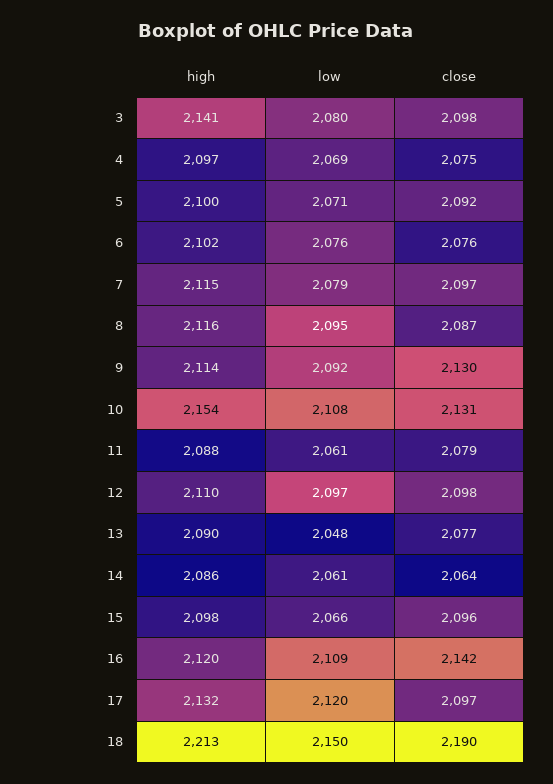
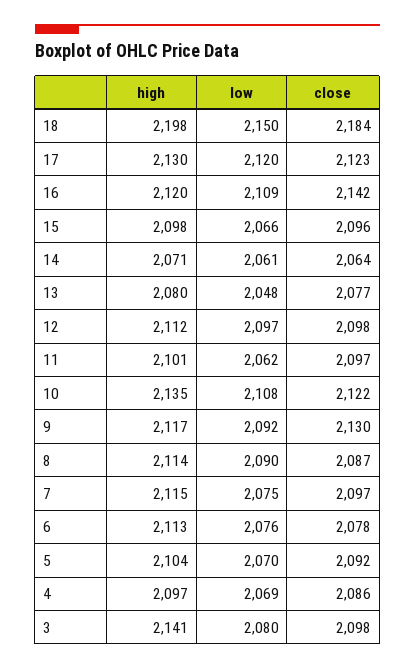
  {
    "high": {
      "3": 2141,
      "4": 2097,
-     "5": 2100,
+     "5": 2104,
-     "6": 2102,
+     "6": 2113,
      "7": 2115,
-     "8": 2116,
+     "8": 2114,
-     "9": 2114,
+     "9": 2117,
-     "10": 2154,
+     "10": 2135,
-     "11": 2088,
+     "11": 2101,
-     "12": 2110,
+     "12": 2112,
-     "13": 2090,
+     "13": 2080,
-     "14": 2086,
+     "14": 2071,
      "15": 2098,
      "16": 2120,
-     "17": 2132,
+     "17": 2130,
-     "18": 2213
+     "18": 2198
    },
    "low": {
      "3": 2080,
      "4": 2069,
-     "5": 2071,
+     "5": 2070,
      "6": 2076,
-     "7": 2079,
+     "7": 2075,
-     "8": 2095,
+     "8": 2090,
      "9": 2092,
      "10": 2108,
-     "11": 2061,
+     "11": 2062,
      "12": 2097,
      "13": 2048,
      "14": 2061,
      "15": 2066,
      "16": 2109,
      "17": 2120,
      "18": 2150
    },
    "close": {
      "3": 2098,
-     "4": 2075,
+     "4": 2086,
      "5": 2092,
-     "6": 2076,
+     "6": 2078,
      "7": 2097,
      "8": 2087,
      "9": 2130,
-     "10": 2131,
+     "10": 2122,
-     "11": 2079,
+     "11": 2097,
      "12": 2098,
      "13": 2077,
      "14": 2064,
      "15": 2096,
      "16": 2142,
-     "17": 2097,
+     "17": 2123,
-     "18": 2190
+     "18": 2184
    }
  }

